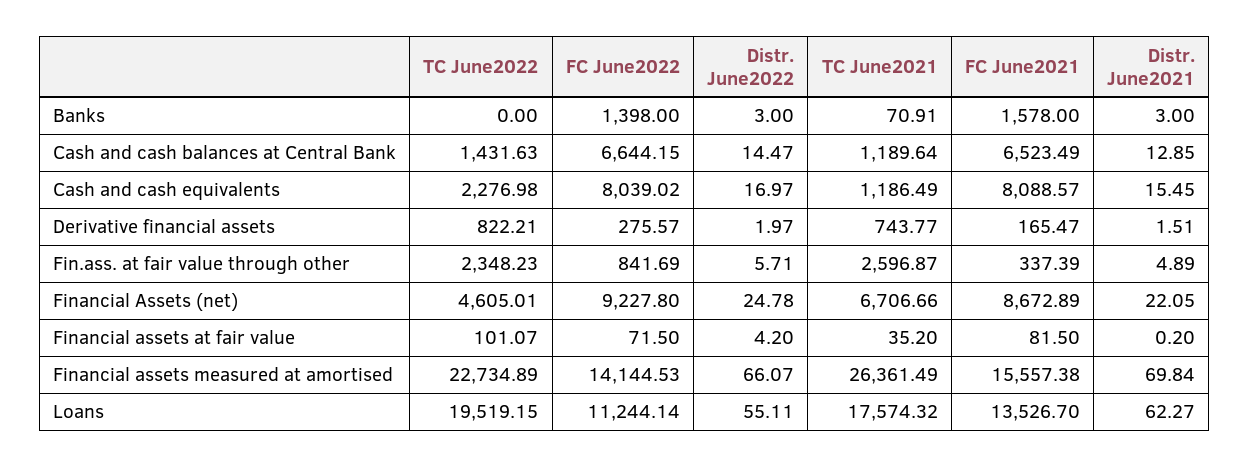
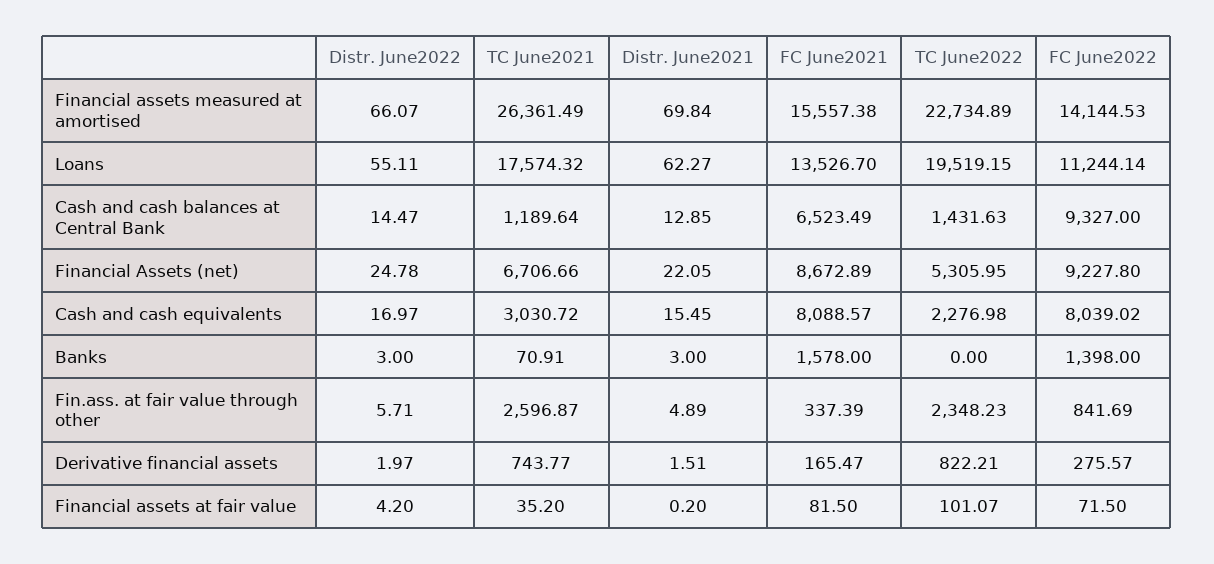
  {
    "TC June2022": {
      "Banks": 0,
      "Cash and cash balances at Central Bank": 1431.63,
      "Cash and cash equivalents": 2276.98,
      "Derivative financial assets": 822.21,
      "Fin.ass. at fair value through other": 2348.23,
-     "Financial Assets (net)": 4605.01,
+     "Financial Assets (net)": 5305.95,
      "Financial assets at fair value": 101.07,
      "Financial assets measured at amortised": 22734.89,
      "Loans": 19519.15
    },
    "FC June2022": {
      "Banks": 1398,
-     "Cash and cash balances at Central Bank": 6644.15,
+     "Cash and cash balances at Central Bank": 9327,
      "Cash and cash equivalents": 8039.02,
      "Derivative financial assets": 275.57,
      "Fin.ass. at fair value through other": 841.69,
      "Financial Assets (net)": 9227.8,
      "Financial assets at fair value": 71.5,
      "Financial assets measured at amortised": 14144.53,
      "Loans": 11244.14
    },
    "Distr. June2022": {
      "Banks": 3,
      "Cash and cash balances at Central Bank": 14.47,
      "Cash and cash equivalents": 16.97,
      "Derivative financial assets": 1.97,
      "Fin.ass. at fair value through other": 5.71,
      "Financial Assets (net)": 24.78,
      "Financial assets at fair value": 4.2,
      "Financial assets measured at amortised": 66.07,
      "Loans": 55.11
    },
    "TC June2021": {
      "Banks": 70.91,
      "Cash and cash balances at Central Bank": 1189.64,
-     "Cash and cash equivalents": 1186.49,
+     "Cash and cash equivalents": 3030.72,
      "Derivative financial assets": 743.77,
      "Fin.ass. at fair value through other": 2596.87,
      "Financial Assets (net)": 6706.66,
      "Financial assets at fair value": 35.2,
      "Financial assets measured at amortised": 26361.49,
      "Loans": 17574.32
    },
    "FC June2021": {
      "Banks": 1578,
      "Cash and cash balances at Central Bank": 6523.49,
      "Cash and cash equivalents": 8088.57,
      "Derivative financial assets": 165.47,
      "Fin.ass. at fair value through other": 337.39,
      "Financial Assets (net)": 8672.89,
      "Financial assets at fair value": 81.5,
      "Financial assets measured at amortised": 15557.38,
      "Loans": 13526.7
    },
    "Distr. June2021": {
      "Banks": 3,
      "Cash and cash balances at Central Bank": 12.85,
      "Cash and cash equivalents": 15.45,
      "Derivative financial assets": 1.51,
      "Fin.ass. at fair value through other": 4.89,
      "Financial Assets (net)": 22.05,
      "Financial assets at fair value": 0.2,
      "Financial assets measured at amortised": 69.84,
      "Loans": 62.27
    }
  }

